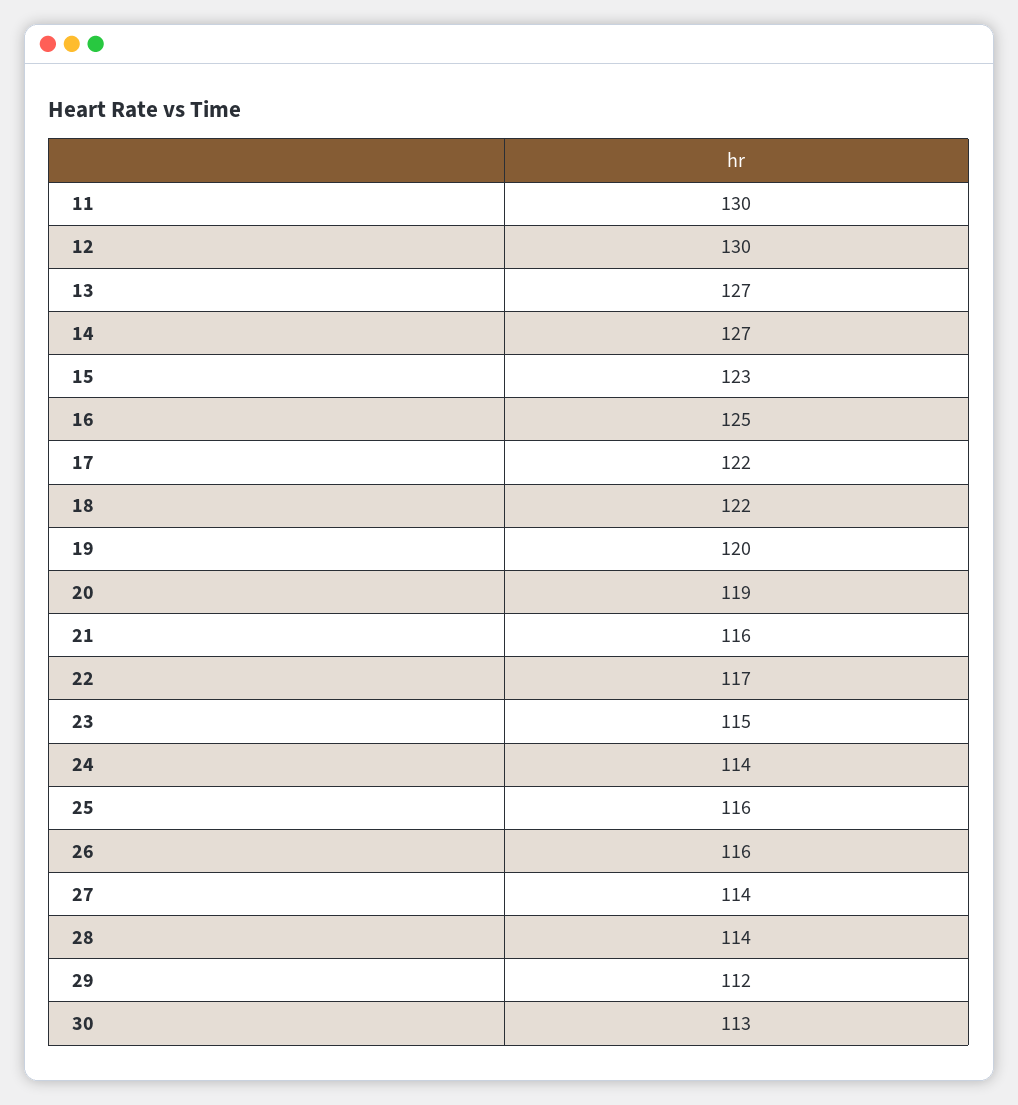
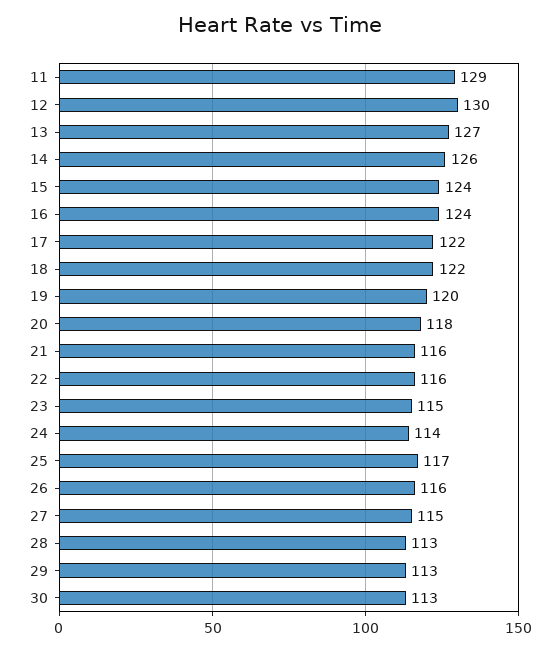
  {
-   "11": 130,
+   "11": 129,
    "12": 130,
    "13": 127,
-   "14": 127,
+   "14": 126,
-   "15": 123,
+   "15": 124,
-   "16": 125,
+   "16": 124,
    "17": 122,
    "18": 122,
    "19": 120,
-   "20": 119,
+   "20": 118,
    "21": 116,
-   "22": 117,
+   "22": 116,
    "23": 115,
    "24": 114,
-   "25": 116,
+   "25": 117,
    "26": 116,
-   "27": 114,
+   "27": 115,
-   "28": 114,
+   "28": 113,
-   "29": 112,
+   "29": 113,
    "30": 113
  }

